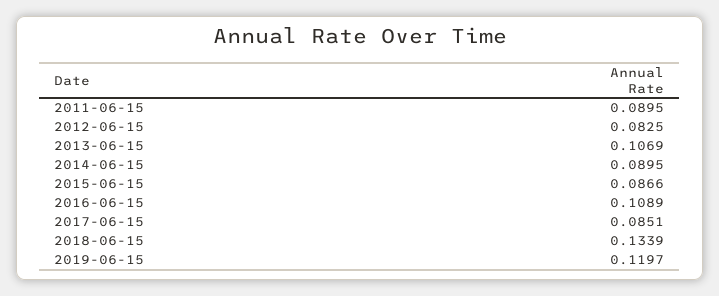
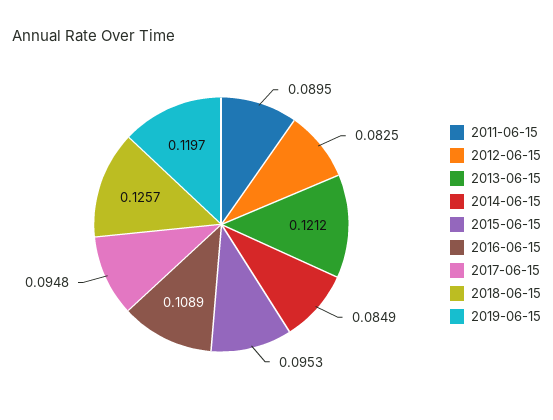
  {
    "2011-06-15": 0.0895,
    "2012-06-15": 0.0825,
-   "2013-06-15": 0.1069,
+   "2013-06-15": 0.1212,
-   "2014-06-15": 0.0895,
+   "2014-06-15": 0.0849,
-   "2015-06-15": 0.0866,
+   "2015-06-15": 0.0953,
    "2016-06-15": 0.1089,
-   "2017-06-15": 0.0851,
+   "2017-06-15": 0.0948,
-   "2018-06-15": 0.1339,
+   "2018-06-15": 0.1257,
    "2019-06-15": 0.1197
  }

